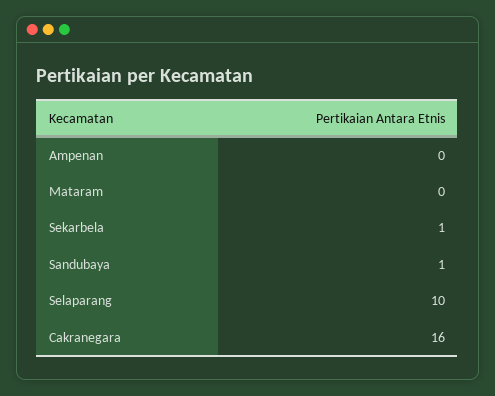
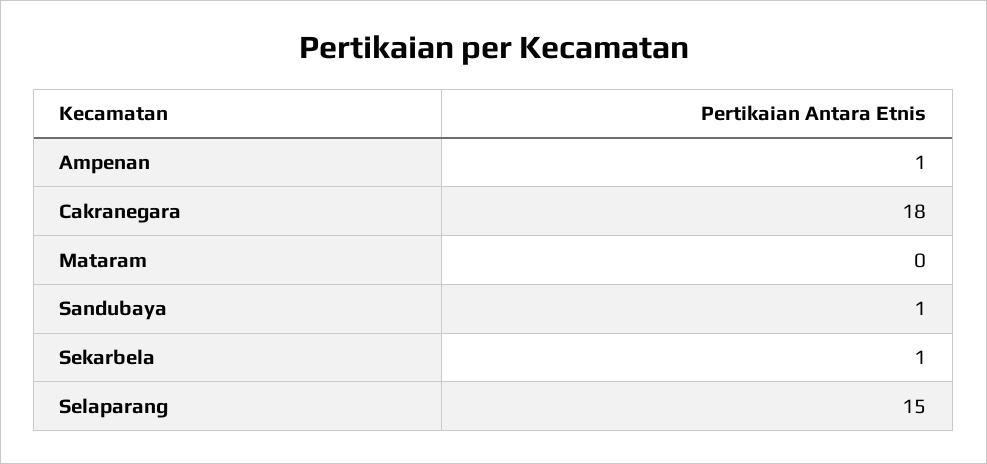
  {
-   "Ampenan": 0,
+   "Ampenan": 1,
    "Mataram": 0,
    "Sekarbela": 1,
    "Sandubaya": 1,
-   "Selaparang": 10,
+   "Selaparang": 15,
-   "Cakranegara": 16
+   "Cakranegara": 18
  }

